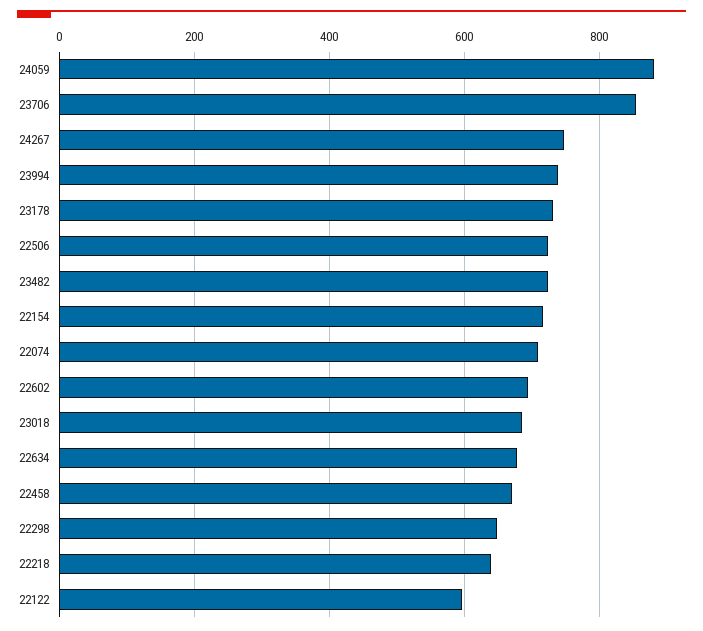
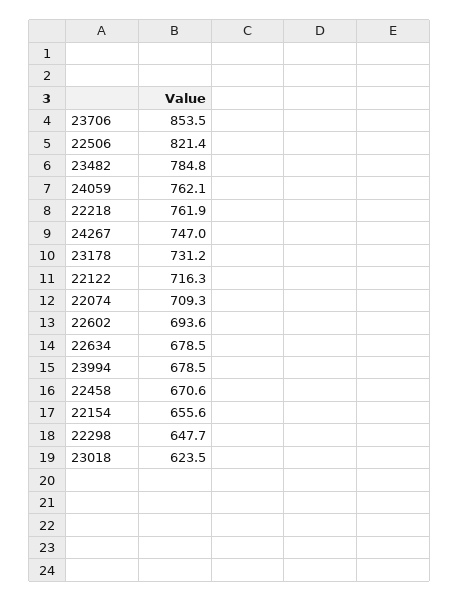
  {
-   "24059": 880,
+   "24059": 762.1,
    "23706": 853.5,
    "24267": 747,
-   "23994": 740,
+   "23994": 678.5,
    "23178": 731.2,
-   "22506": 720,
+   "22506": 821.4,
-   "23482": 720,
+   "23482": 784.8,
-   "22154": 720,
+   "22154": 655.6,
    "22074": 709.3,
    "22602": 693.6,
-   "23018": 680,
+   "23018": 623.5,
    "22634": 678.5,
    "22458": 670.6,
    "22298": 647.7,
-   "22218": 640,
+   "22218": 761.9,
-   "22122": 600
+   "22122": 716.3
  }

